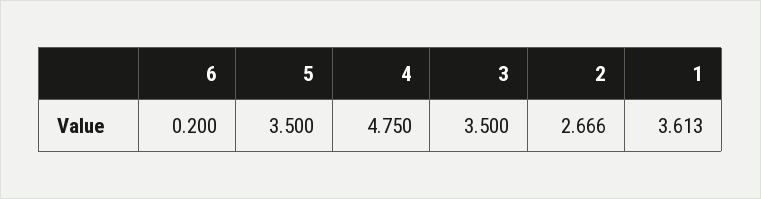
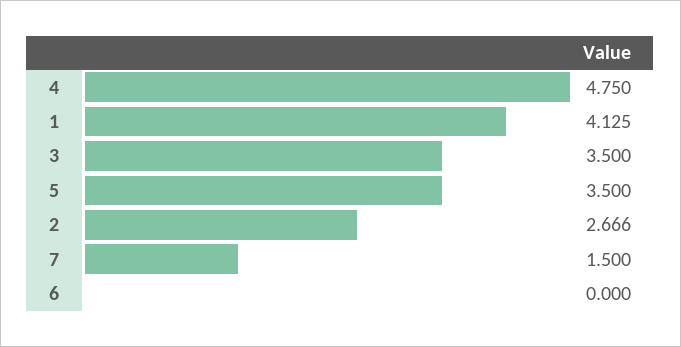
  {
-   "6": 0.2,
+   "6": 0,
    "5": 3.5,
    "4": 4.75,
    "3": 3.5,
    "2": 2.666,
-   "1": 3.613
+   "1": 4.125,
+   "7": 1.5
  }

